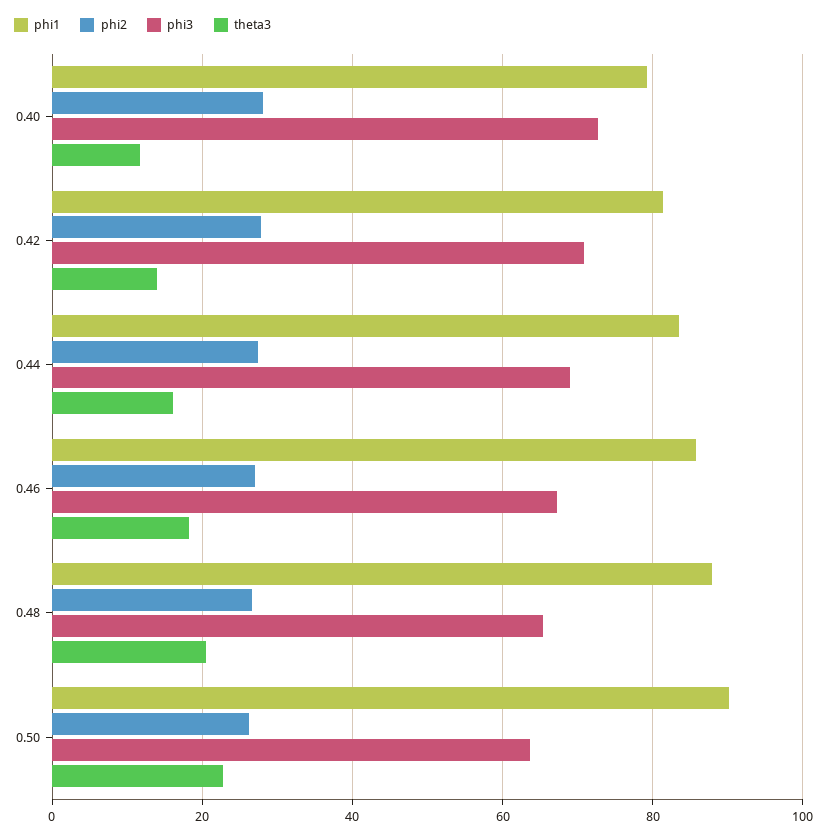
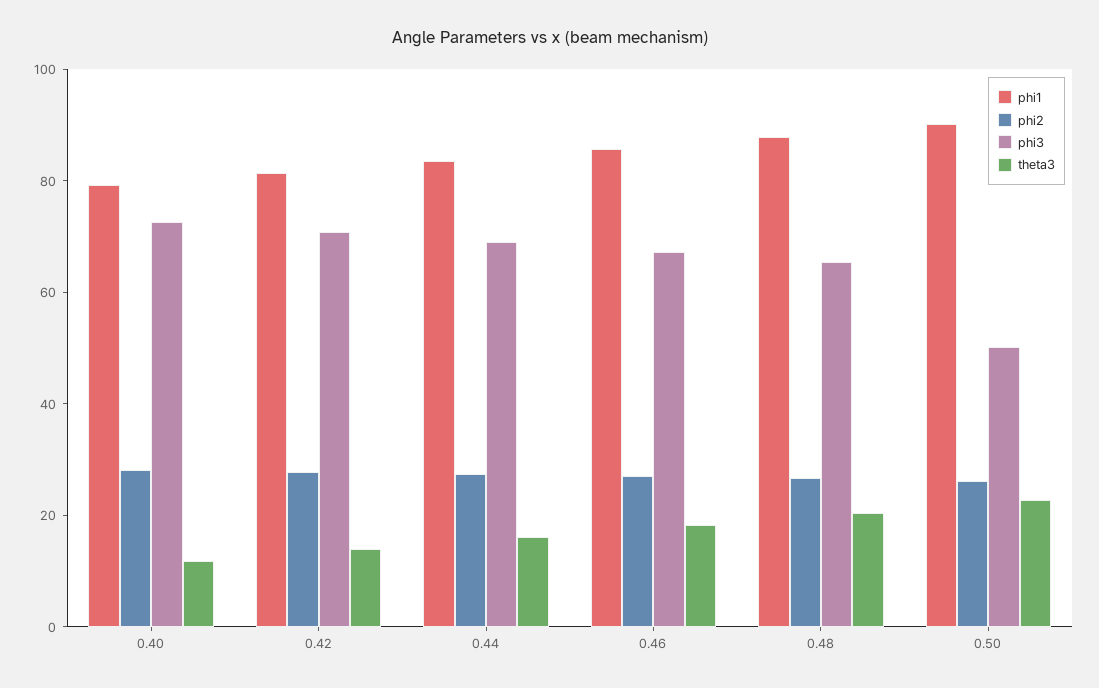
  {
    "phi1": {
      "0.40": 80,
      "0.42": 82,
      "0.44": 84,
      "0.46": 86,
      "0.48": 88,
      "0.50": 90
    },
    "phi2": {
      "0.40": 28,
      "0.42": 28,
      "0.44": 28,
      "0.46": 28,
      "0.48": 26,
      "0.50": 26
    },
    "phi3": {
      "0.40": 72,
      "0.42": 70,
      "0.44": 70,
      "0.46": 68,
      "0.48": 66,
-     "0.50": 64
+     "0.50": 50
    },
    "theta3": {
      "0.40": 12,
      "0.42": 14,
      "0.44": 16,
      "0.46": 18,
      "0.48": 20,
      "0.50": 22
    }
  }

